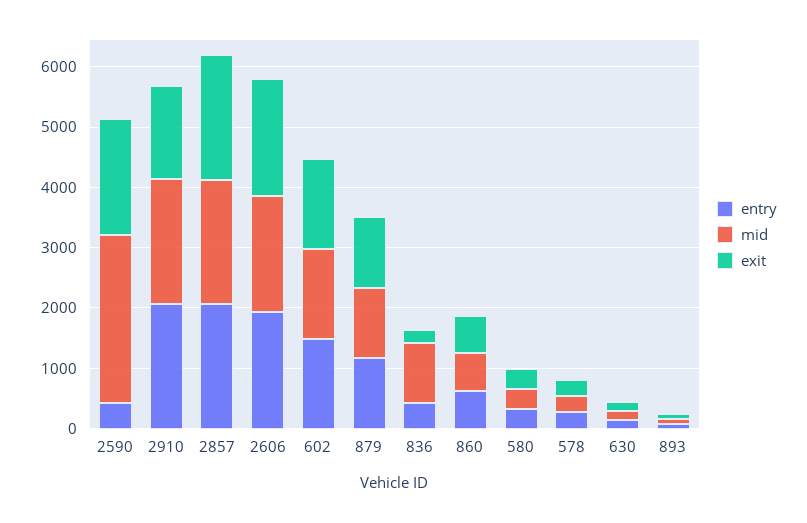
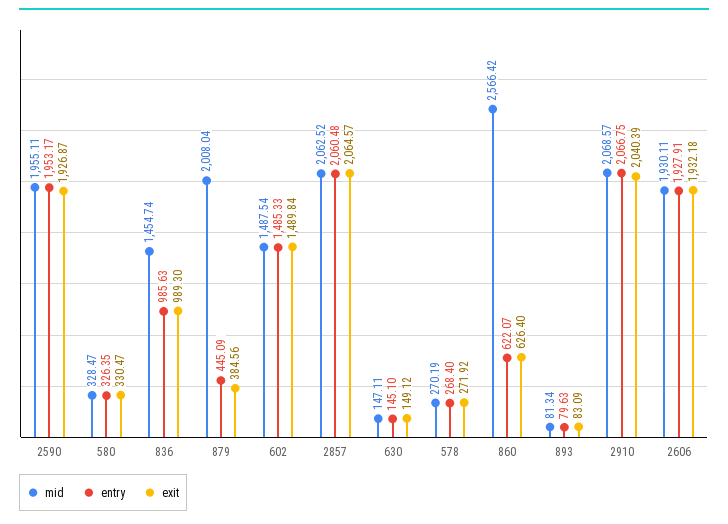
  {
    "entry": {
-     "2590": 400,
+     "2590": 1953.17,
      "2910": 2066.75,
      "2857": 2060.48,
      "2606": 1927.91,
      "602": 1485.33,
-     "879": 1200,
+     "879": 445.09,
-     "836": 400,
+     "836": 985.63,
      "860": 622.07,
      "580": 326.35,
      "578": 268.4,
      "630": 145.1,
      "893": 79.63
    },
    "mid": {
-     "2590": 2800,
+     "2590": 1955.11,
      "2910": 2068.57,
      "2857": 2062.52,
      "2606": 1930.11,
      "602": 1487.54,
-     "879": 1200,
+     "879": 2008.04,
-     "836": 1000,
+     "836": 1454.74,
-     "860": 600,
+     "860": 2566.42,
      "580": 328.47,
      "578": 270.19,
      "630": 147.11,
      "893": 81.34
    },
    "exit": {
      "2590": 1926.87,
-     "2910": 1600,
+     "2910": 2040.39,
      "2857": 2064.57,
      "2606": 1932.18,
      "602": 1489.84,
-     "879": 1200,
+     "879": 384.56,
-     "836": 200,
+     "836": 989.3,
      "860": 626.4,
      "580": 330.47,
      "578": 271.92,
      "630": 149.12,
      "893": 83.09
    }
  }

